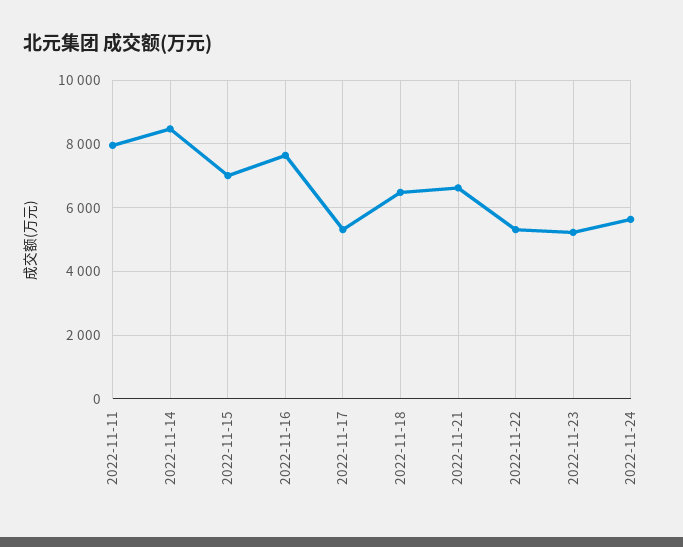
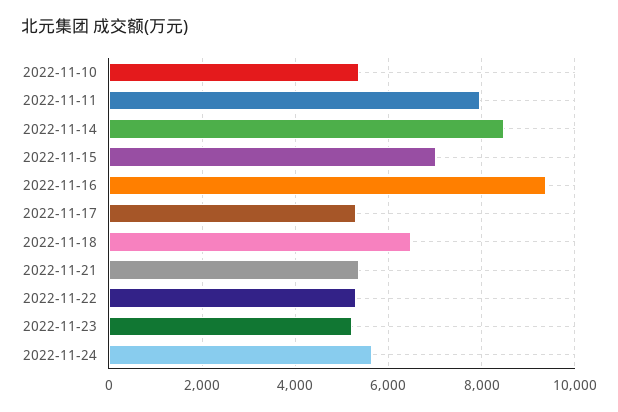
  {
    "2022-11-11": 8000,
    "2022-11-14": 8400,
    "2022-11-15": 7000,
-   "2022-11-16": 7600,
+   "2022-11-16": 9400,
    "2022-11-17": 5400,
    "2022-11-18": 6400,
-   "2022-11-21": 6600,
+   "2022-11-21": 5400,
    "2022-11-22": 5400,
    "2022-11-23": 5200,
-   "2022-11-24": 5600
+   "2022-11-24": 5600,
+   "2022-11-10": 5400
  }

